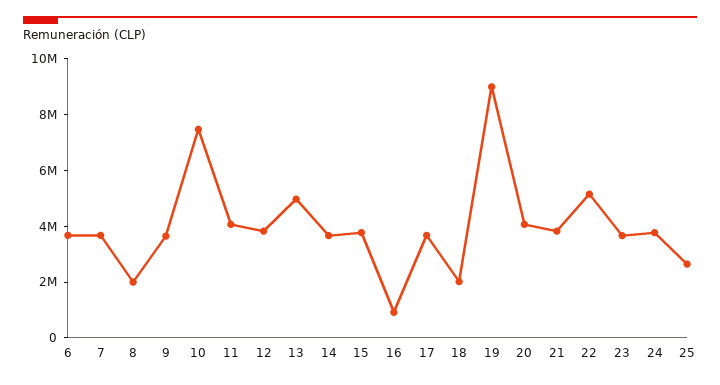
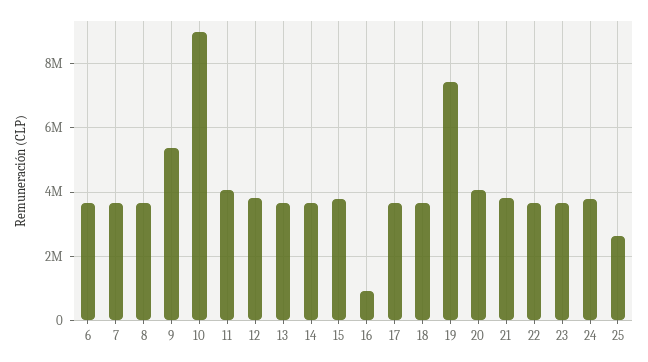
  {
    "6": 3600000,
    "7": 3600000,
-   "8": 2000000,
+   "8": 3600000,
-   "9": 3500000,
+   "9": 5400000,
-   "10": 7500000,
+   "10": 9000000,
    "11": 4000000,
    "12": 3800000,
-   "13": 5000000,
+   "13": 3600000,
    "14": 3600000,
    "15": 3800000,
    "16": 1000000,
    "17": 3600000,
-   "18": 2000000,
+   "18": 3600000,
-   "19": 9000000,
+   "19": 7400000,
    "20": 4000000,
    "21": 3800000,
-   "22": 5000000,
+   "22": 3600000,
    "23": 3600000,
    "24": 3800000,
    "25": 2600000
  }

